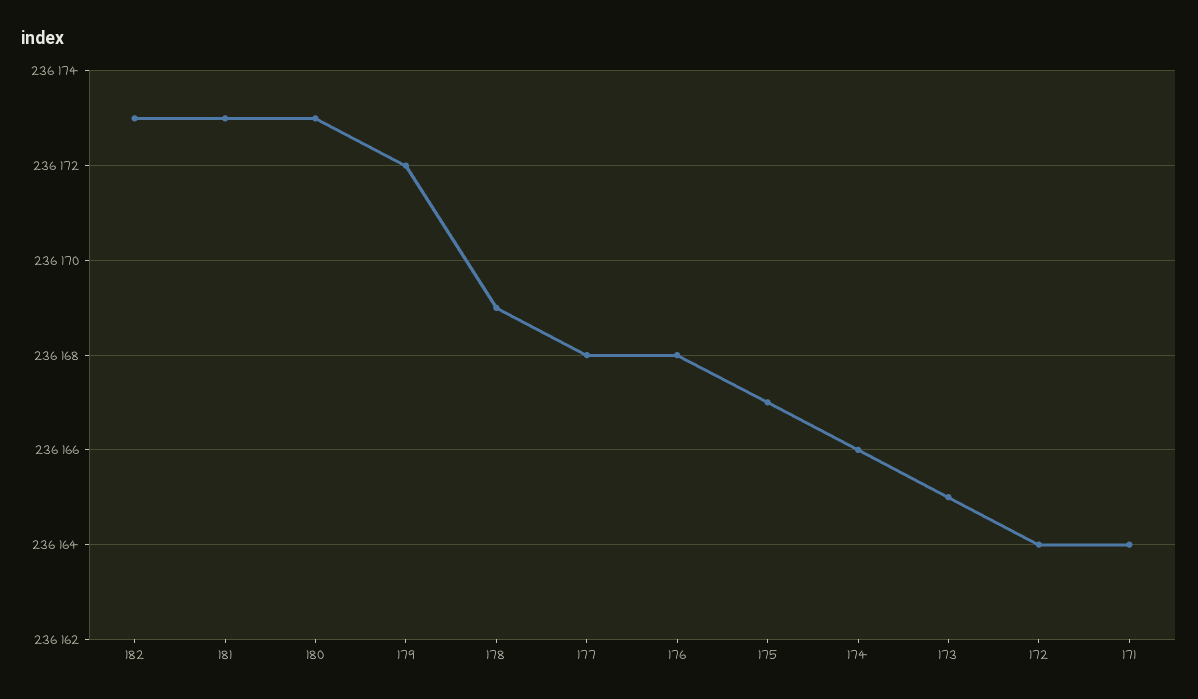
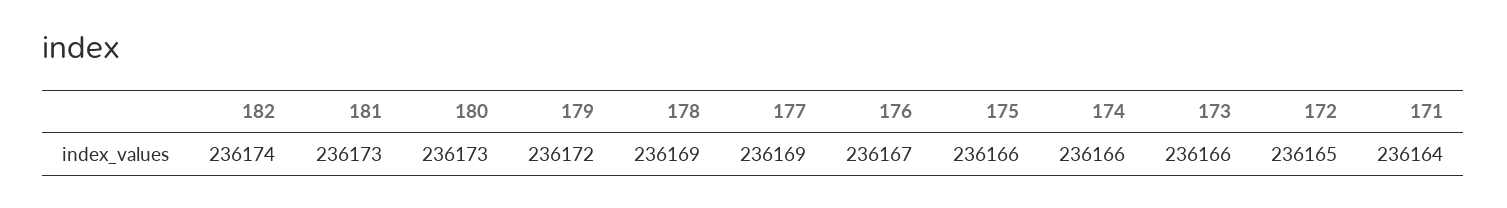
  {
-   "182": 236173,
+   "182": 236174,
    "181": 236173,
    "180": 236173,
    "179": 236172,
    "178": 236169,
-   "177": 236168,
+   "177": 236169,
-   "176": 236168,
+   "176": 236167,
-   "175": 236167,
+   "175": 236166,
    "174": 236166,
-   "173": 236165,
+   "173": 236166,
-   "172": 236164,
+   "172": 236165,
    "171": 236164
  }

